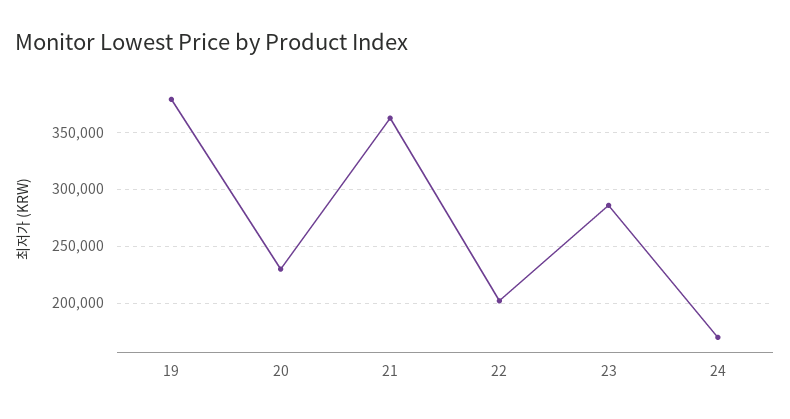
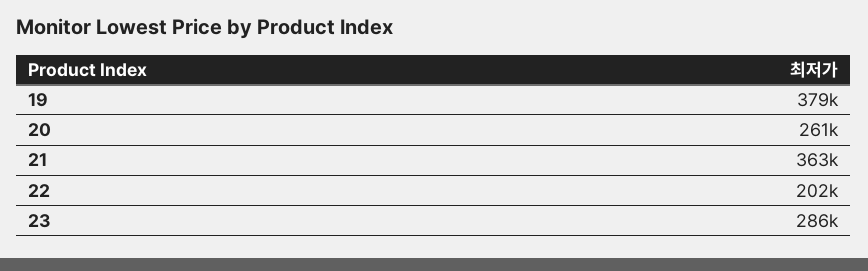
  {
    "19": 379000,
-   "20": 230000,
+   "20": 261000,
    "21": 363000,
    "22": 202000,
-   "23": 286000,
+   "23": 286000
-   "24": 170000
  }

